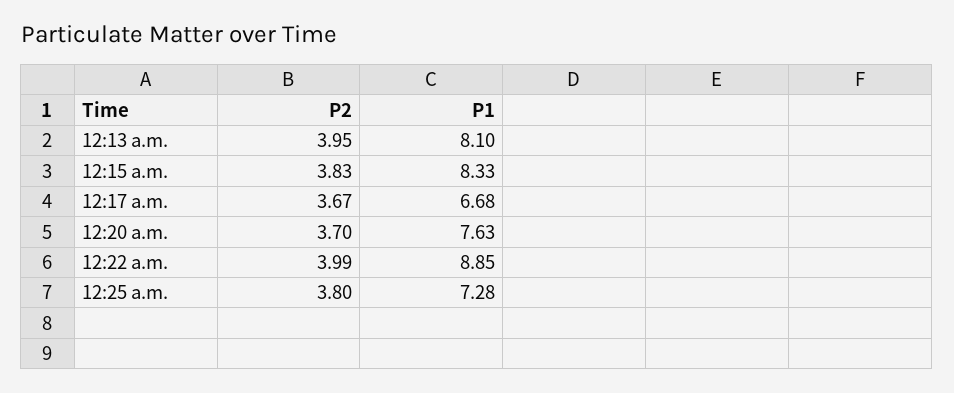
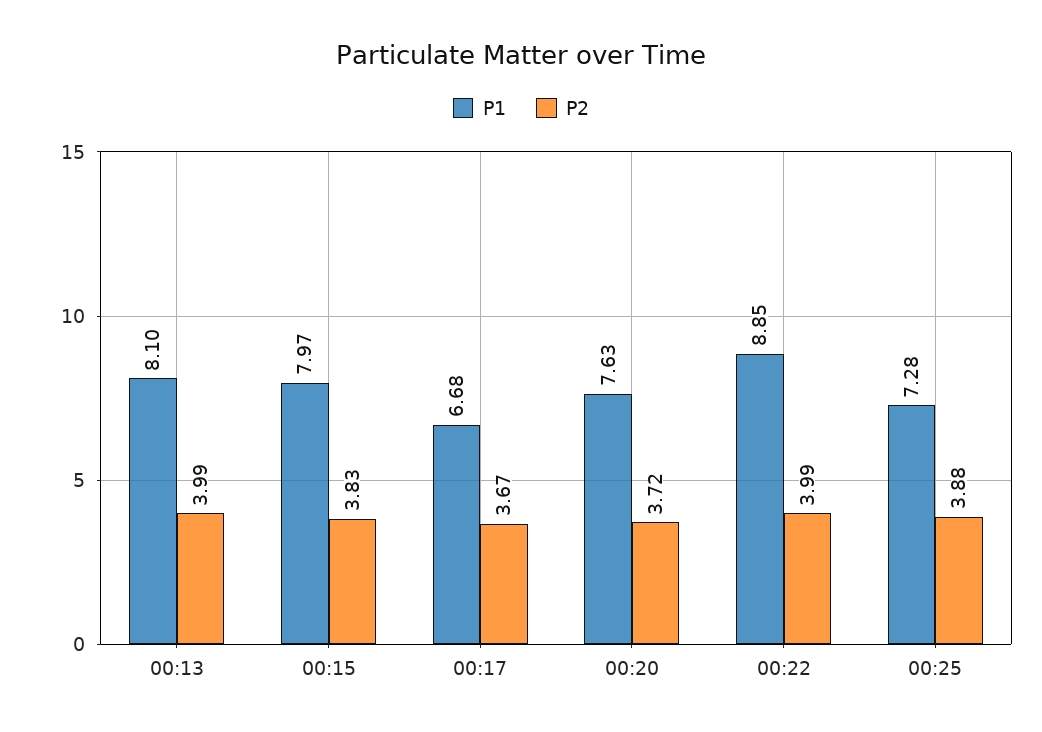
  {
    "P2": {
-     "12:13 a.m.": 3.95,
+     "12:13 a.m.": 3.99,
      "12:15 a.m.": 3.83,
      "12:17 a.m.": 3.67,
-     "12:20 a.m.": 3.7,
+     "12:20 a.m.": 3.72,
      "12:22 a.m.": 3.99,
-     "12:25 a.m.": 3.8
+     "12:25 a.m.": 3.88
    },
    "P1": {
      "12:13 a.m.": 8.1,
-     "12:15 a.m.": 8.33,
+     "12:15 a.m.": 7.97,
      "12:17 a.m.": 6.68,
      "12:20 a.m.": 7.63,
      "12:22 a.m.": 8.85,
      "12:25 a.m.": 7.28
    }
  }

